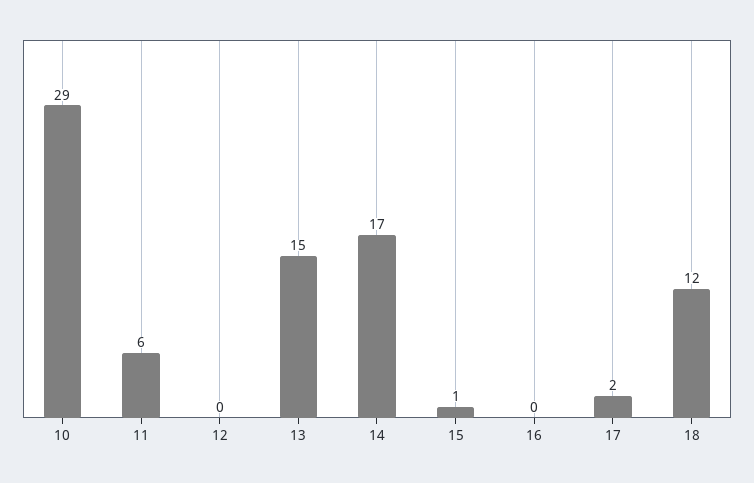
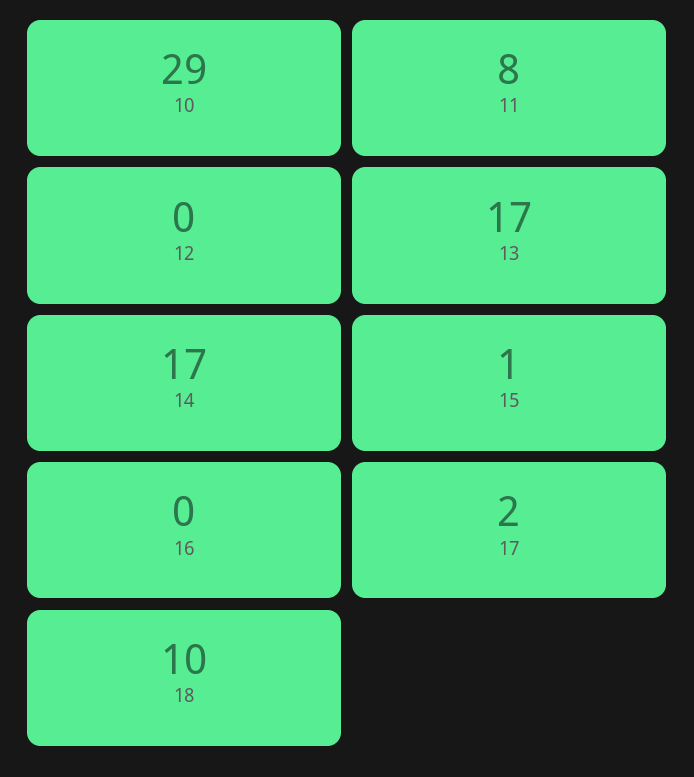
  {
    "10": 29,
-   "11": 6,
+   "11": 8,
    "12": 0,
-   "13": 15,
+   "13": 17,
    "14": 17,
    "15": 1,
    "16": 0,
    "17": 2,
-   "18": 12
+   "18": 10
  }

